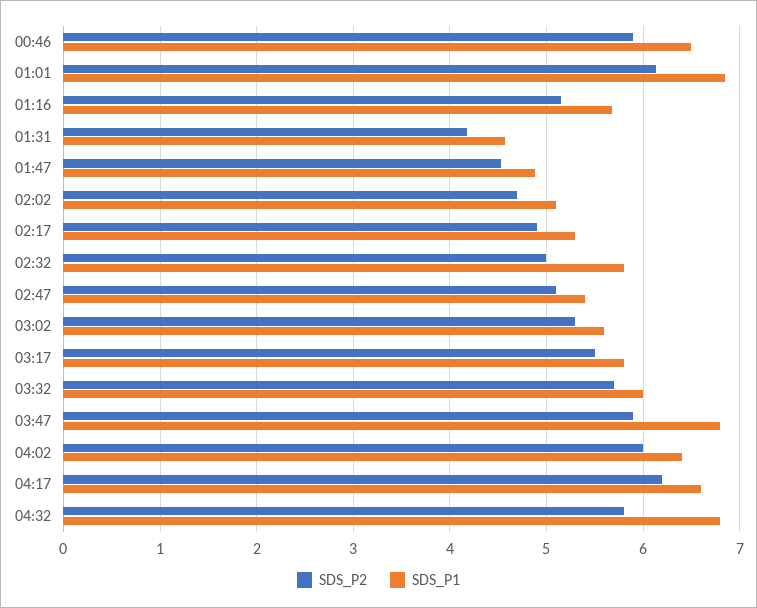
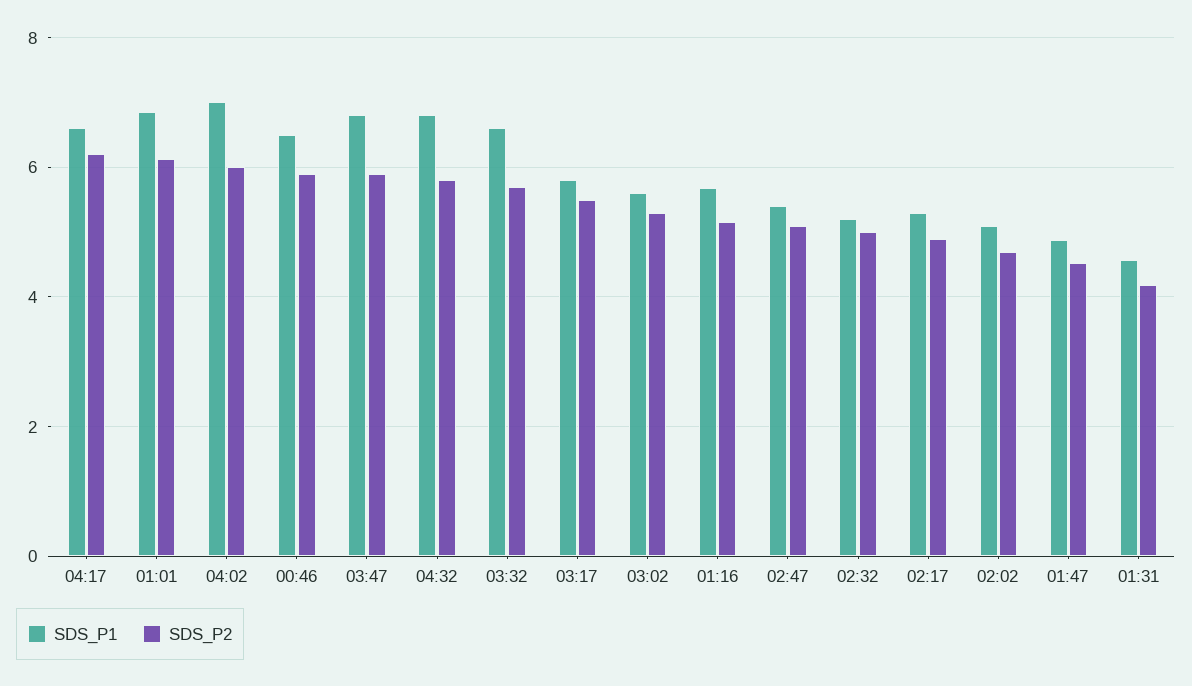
  {
    "SDS_P2": {
      "00:46": 5.9,
      "01:01": 6.1,
      "01:16": 5.2,
      "01:31": 4.2,
      "01:47": 4.5,
      "02:02": 4.7,
      "02:17": 4.9,
      "02:32": 5,
      "02:47": 5.1,
      "03:02": 5.3,
      "03:17": 5.5,
      "03:32": 5.7,
      "03:47": 5.9,
      "04:02": 6,
      "04:17": 6.2,
      "04:32": 5.8
    },
    "SDS_P1": {
      "00:46": 6.5,
      "01:01": 6.9,
      "01:16": 5.7,
      "01:31": 4.6,
      "01:47": 4.9,
      "02:02": 5.1,
      "02:17": 5.3,
-     "02:32": 5.8,
+     "02:32": 5.2,
      "02:47": 5.4,
      "03:02": 5.6,
      "03:17": 5.8,
-     "03:32": 6,
+     "03:32": 6.6,
      "03:47": 6.8,
-     "04:02": 6.4,
+     "04:02": 7,
      "04:17": 6.6,
      "04:32": 6.8
    }
  }

